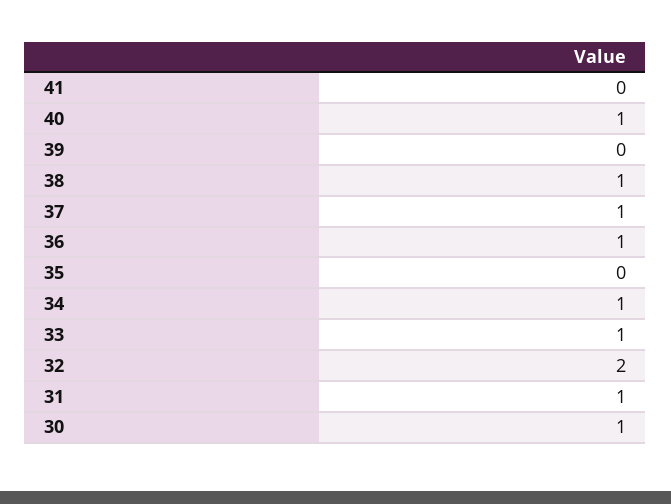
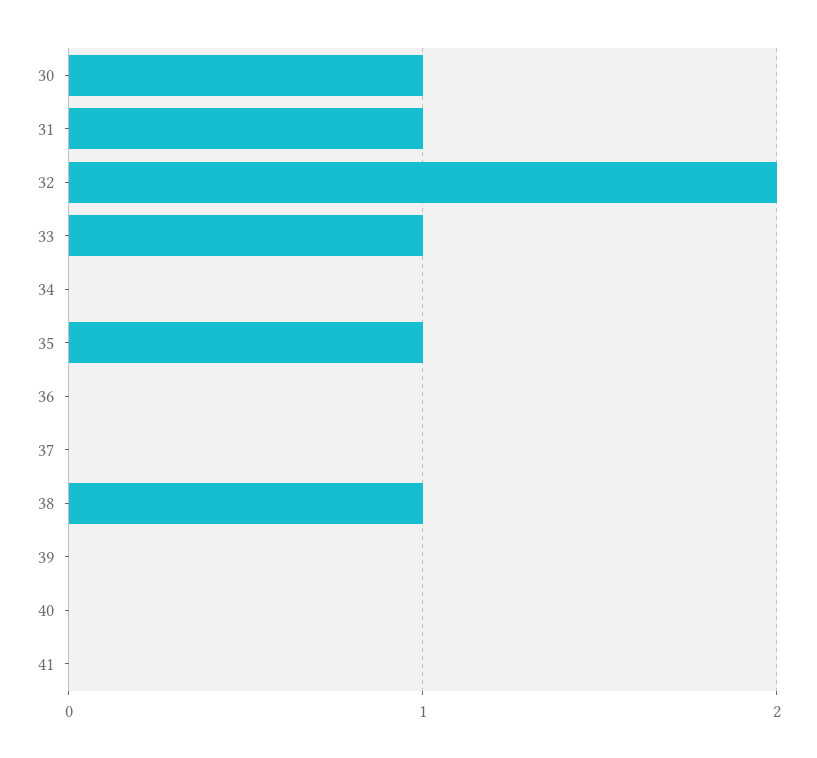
  {
    "41": 0,
-   "40": 1,
+   "40": 0,
    "39": 0,
    "38": 1,
-   "37": 1,
+   "37": 0,
-   "36": 1,
+   "36": 0,
-   "35": 0,
+   "35": 1,
-   "34": 1,
+   "34": 0,
    "33": 1,
    "32": 2,
    "31": 1,
    "30": 1
  }

